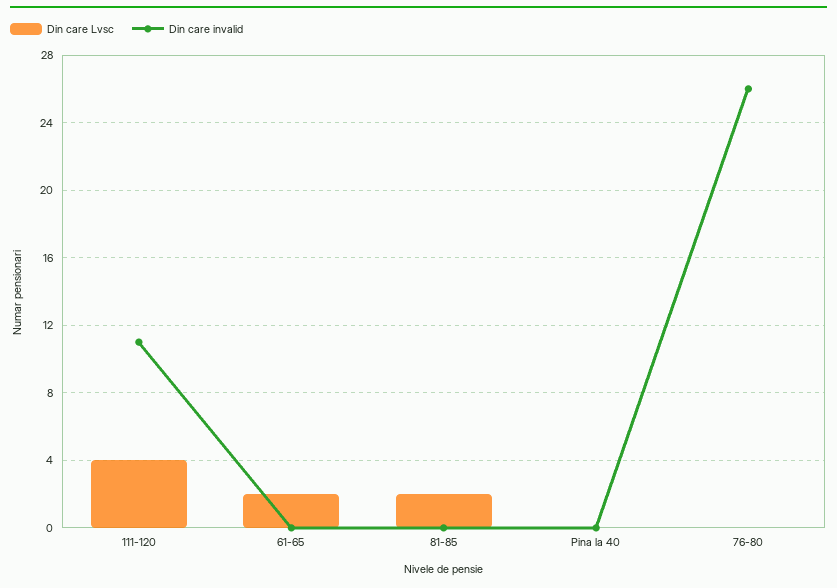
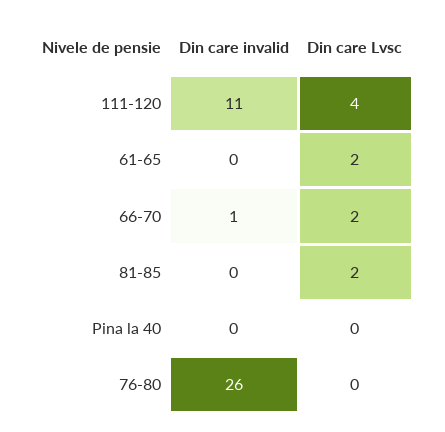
  {
    "Din care Lvsc": {
      "111-120": 4,
      "61-65": 2,
      "81-85": 2,
      "Pina la 40": 0,
-     "76-80": 0
+     "76-80": 0,
+     "66-70": 2
    },
    "Din care invalid": {
      "111-120": 11,
      "61-65": 0,
      "81-85": 0,
      "Pina la 40": 0,
-     "76-80": 26
+     "76-80": 26,
+     "66-70": 1
    }
  }

